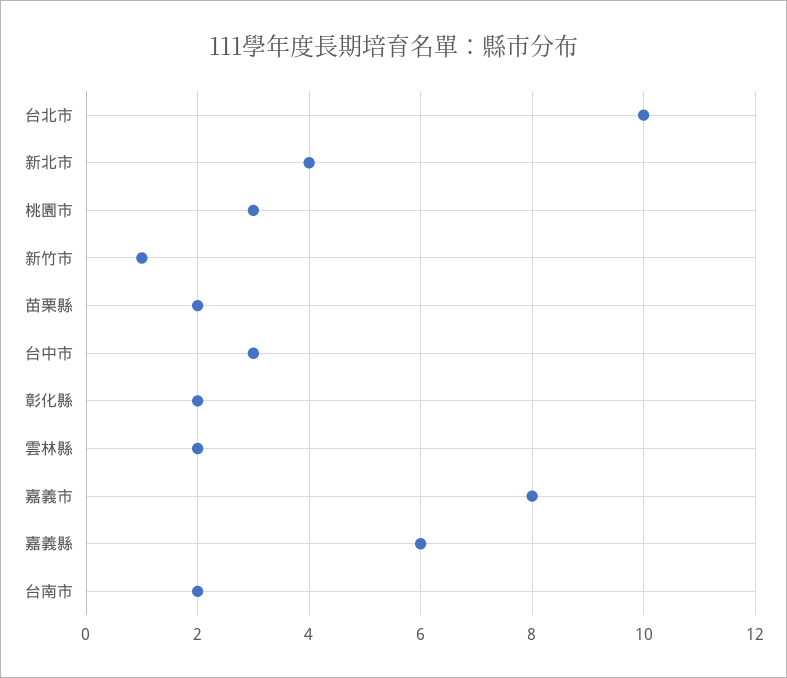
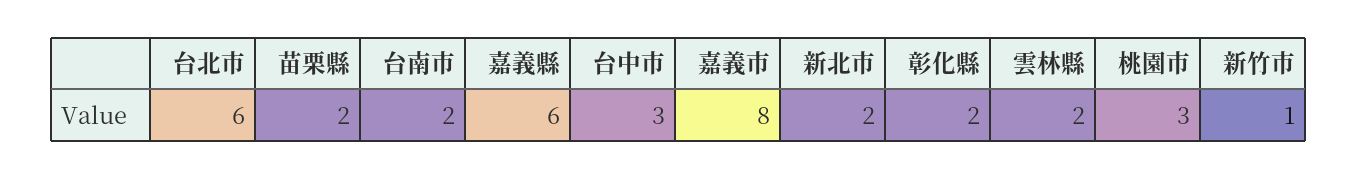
  {
-   "台北市": 10,
+   "台北市": 6,
-   "新北市": 4,
+   "新北市": 2,
    "桃園市": 3,
    "新竹市": 1,
    "苗栗縣": 2,
    "台中市": 3,
    "彰化縣": 2,
    "雲林縣": 2,
    "嘉義市": 8,
    "嘉義縣": 6,
    "台南市": 2
  }

